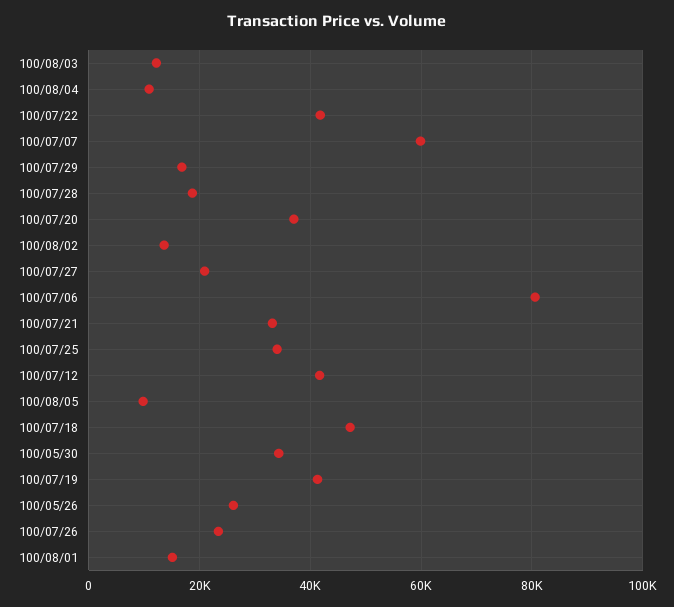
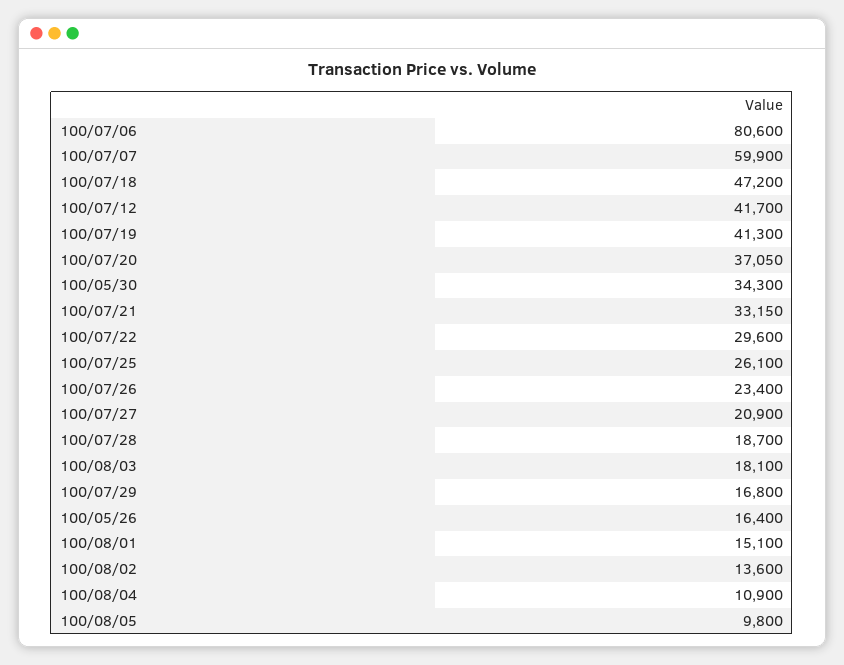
  {
-   "100/08/03": 12000,
+   "100/08/03": 18100,
    "100/08/04": 10900,
-   "100/07/22": 42000,
+   "100/07/22": 29600,
    "100/07/07": 59900,
    "100/07/29": 16800,
    "100/07/28": 18700,
    "100/07/20": 37050,
    "100/08/02": 13600,
    "100/07/27": 20900,
    "100/07/06": 80600,
    "100/07/21": 33150,
-   "100/07/25": 34000,
+   "100/07/25": 26100,
    "100/07/12": 41700,
    "100/08/05": 9800,
    "100/07/18": 47200,
    "100/05/30": 34300,
    "100/07/19": 41300,
-   "100/05/26": 26000,
+   "100/05/26": 16400,
    "100/07/26": 23400,
    "100/08/01": 15100
  }

